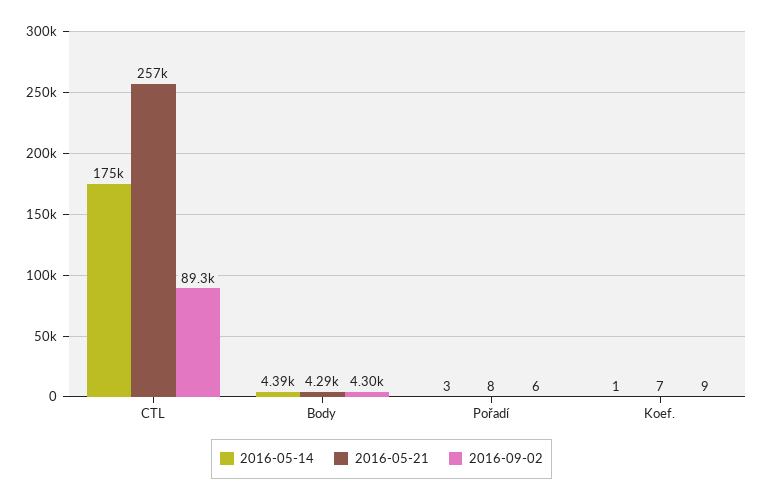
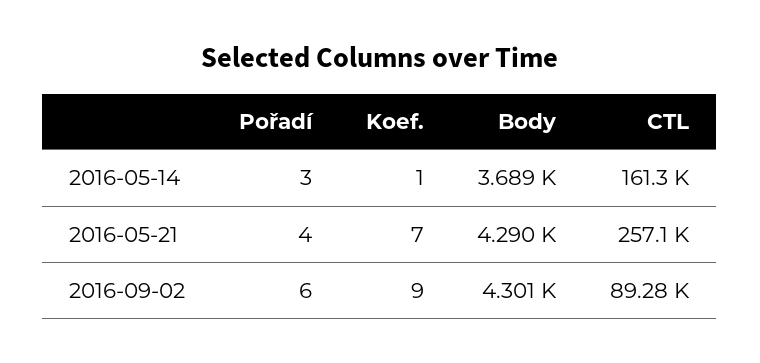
  {
    "2016-05-14": {
-     "CTL": 175000,
+     "CTL": 161300,
-     "Body": 4390,
+     "Body": 3689,
      "Pořadí": 3,
      "Koef.": 1
    },
    "2016-05-21": {
      "CTL": 257100,
      "Body": 4290,
-     "Pořadí": 8,
+     "Pořadí": 4,
      "Koef.": 7
    },
    "2016-09-02": {
      "CTL": 89280,
      "Body": 4301,
      "Pořadí": 6,
      "Koef.": 9
    }
  }

